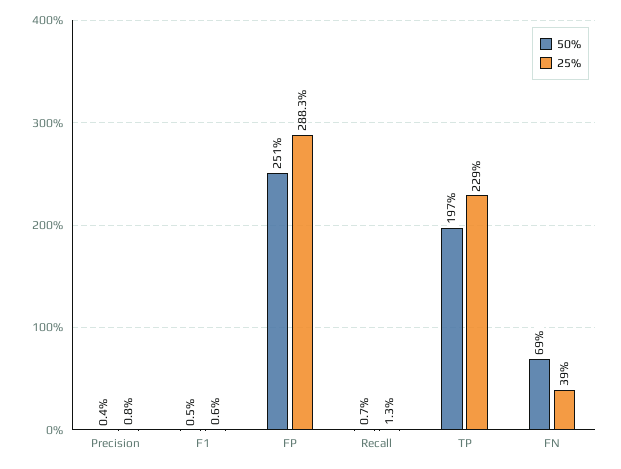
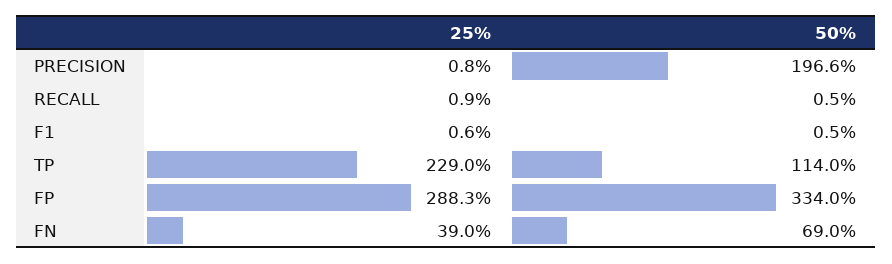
  {
    "50%": {
-     "Precision": 0.4,
+     "Precision": 196.6,
      "F1": 0.5,
-     "FP": 251,
+     "FP": 334,
-     "Recall": 0.7,
+     "Recall": 0.5,
-     "TP": 197,
+     "TP": 114,
      "FN": 69
    },
    "25%": {
      "Precision": 0.8,
      "F1": 0.6,
      "FP": 288.3,
-     "Recall": 1.3,
+     "Recall": 0.9,
      "TP": 229,
      "FN": 39
    }
  }

